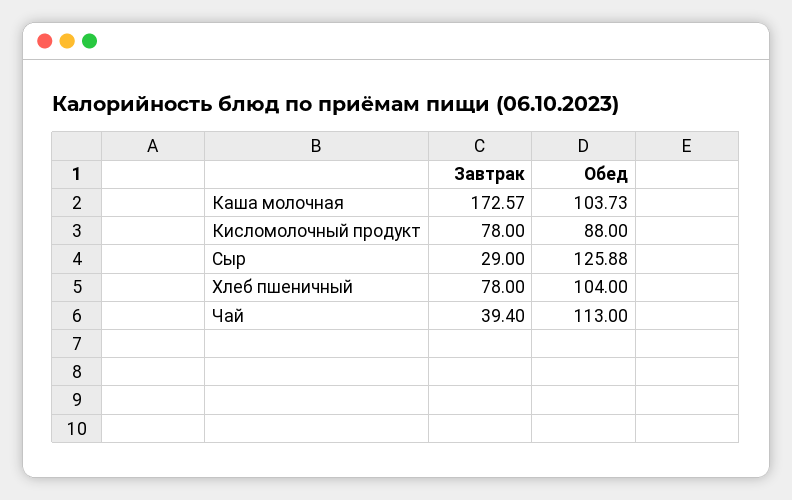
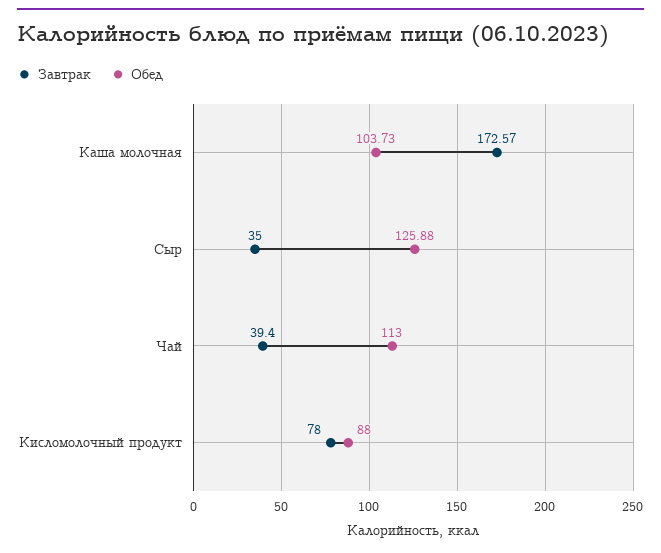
  {
    "Завтрак": {
      "Каша молочная": 172.57,
      "Кисломолочный продукт": 78,
-     "Сыр": 29,
+     "Сыр": 35,
-     "Хлеб пшеничный": 78,
      "Чай": 39.4
    },
    "Обед": {
      "Каша молочная": 103.73,
      "Кисломолочный продукт": 88,
      "Сыр": 125.88,
-     "Хлеб пшеничный": 104,
      "Чай": 113
    }
  }

